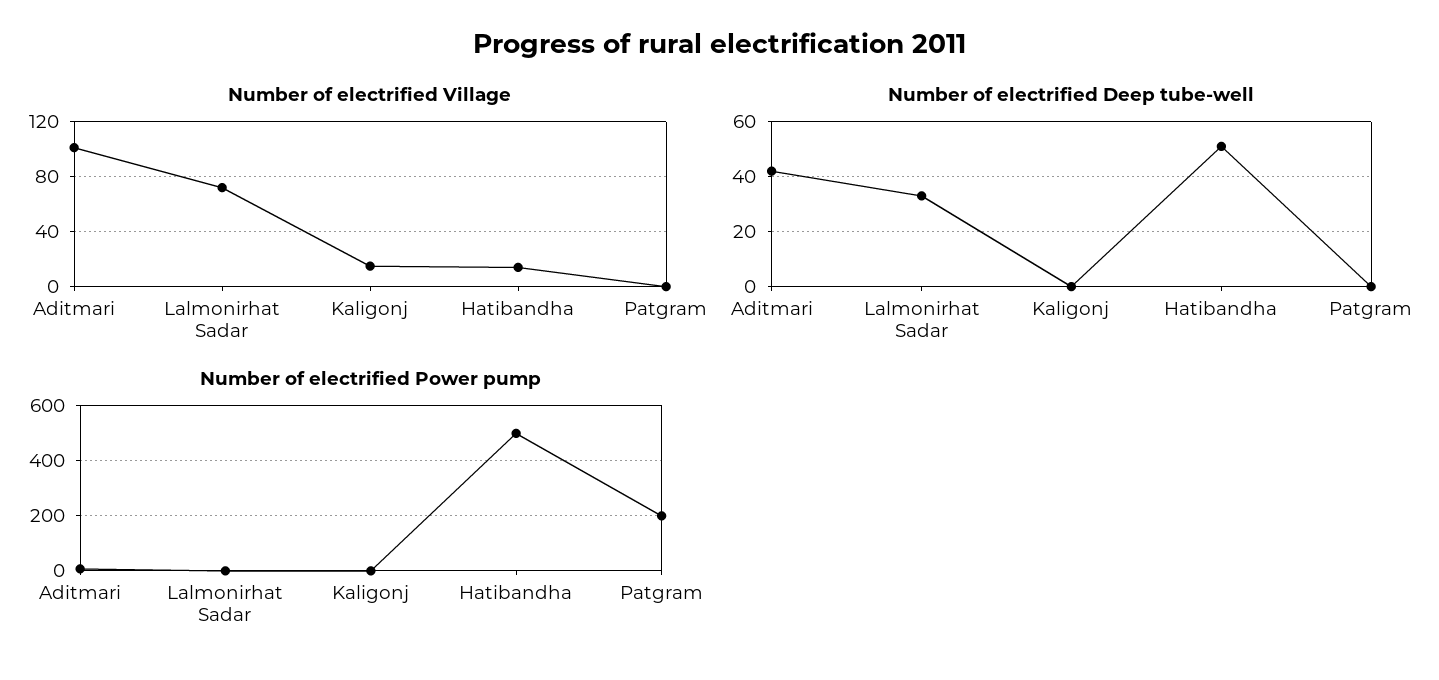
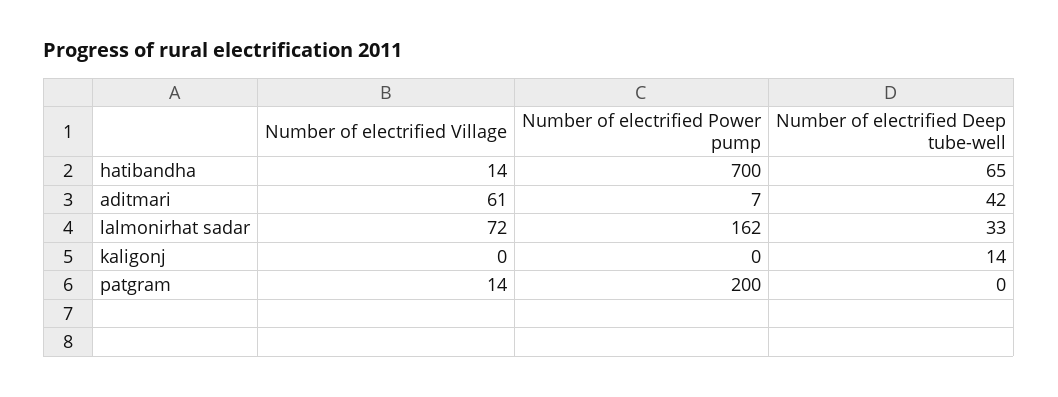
  {
    "Number of electrified Village": {
-     "Aditmari": 100,
+     "Aditmari": 61,
      "Lalmonirhat Sadar": 72,
-     "Kaligonj": 15,
+     "Kaligonj": 0,
      "Hatibandha": 14,
-     "Patgram": 0
+     "Patgram": 14
    },
    "Number of electrified Deep tube-well": {
      "Aditmari": 42,
      "Lalmonirhat Sadar": 33,
-     "Kaligonj": 0,
+     "Kaligonj": 14,
-     "Hatibandha": 50,
+     "Hatibandha": 65,
      "Patgram": 0
    },
    "Number of electrified Power pump": {
      "Aditmari": 7,
-     "Lalmonirhat Sadar": 0,
+     "Lalmonirhat Sadar": 162,
      "Kaligonj": 0,
-     "Hatibandha": 500,
+     "Hatibandha": 700,
      "Patgram": 200
    }
  }

